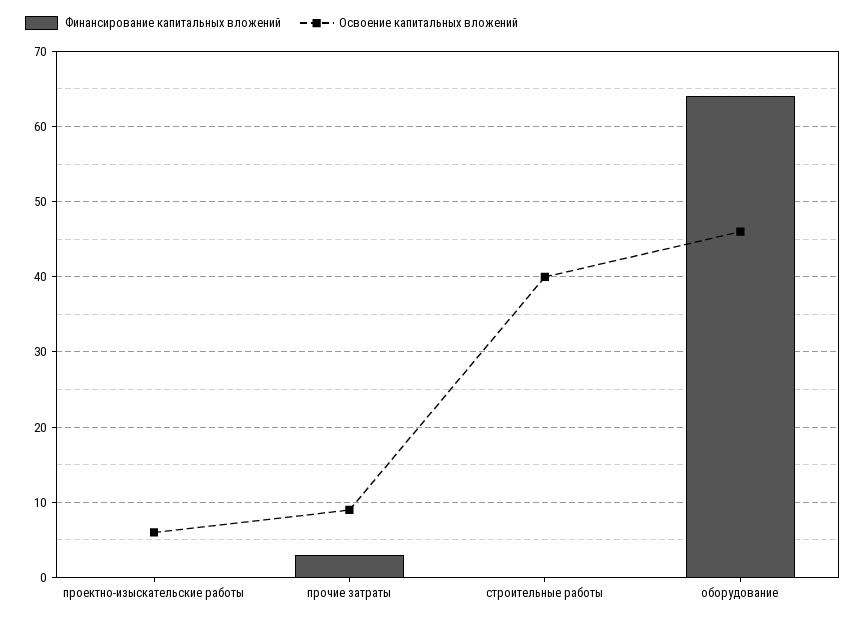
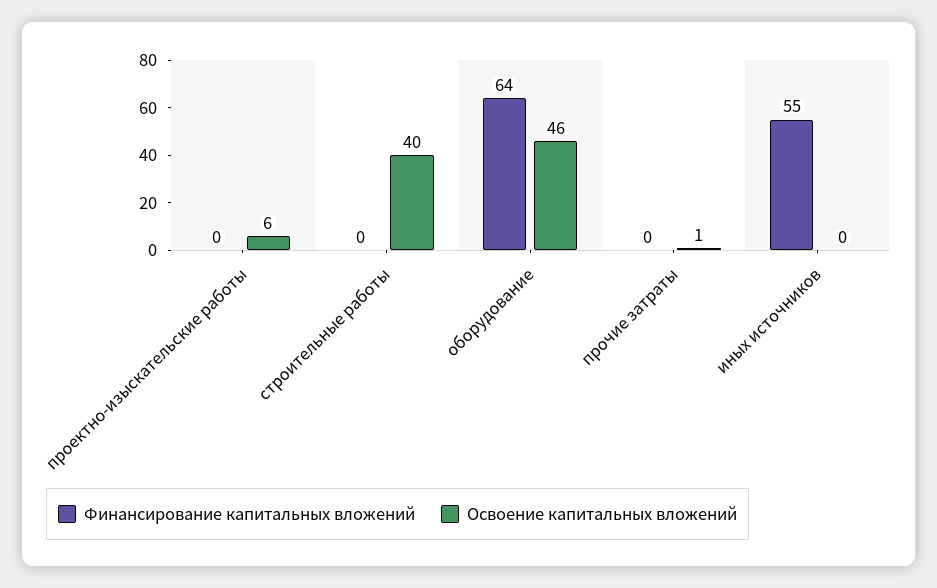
  {
    "Финансирование капитальных вложений": {
      "проектно-изыскательские работы": 0,
-     "прочие затраты": 3,
+     "прочие затраты": 0,
      "строительные работы": 0,
-     "оборудование": 64
+     "оборудование": 64,
+     "иных источников": 55
    },
    "Освоение капитальных вложений": {
      "проектно-изыскательские работы": 6,
-     "прочие затраты": 9,
+     "прочие затраты": 1,
      "строительные работы": 40,
-     "оборудование": 46
+     "оборудование": 46,
+     "иных источников": 0
    }
  }

